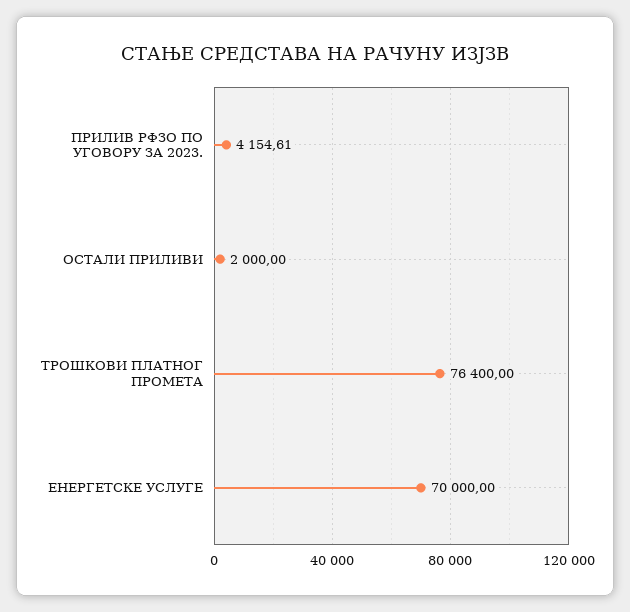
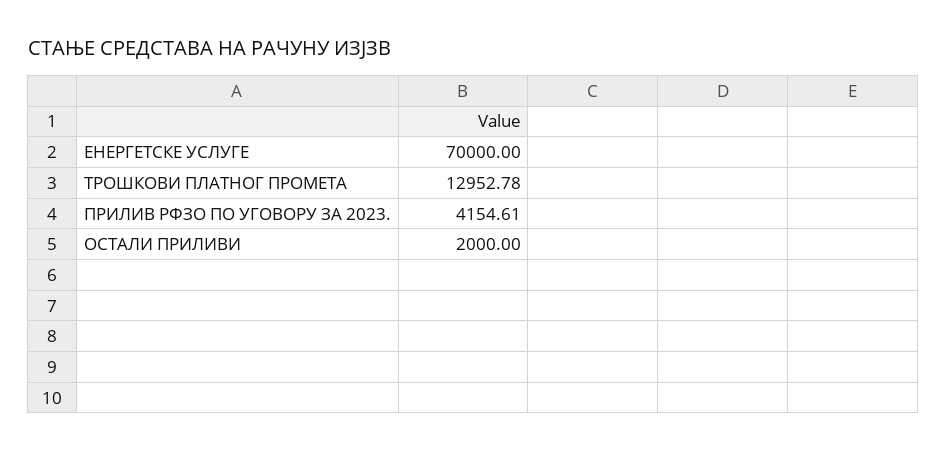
  {
    "ПРИЛИВ РФЗО ПО УГОВОРУ ЗА 2023.": 4154.61,
    "ОСТАЛИ ПРИЛИВИ": 2000,
-   "ТРОШКОВИ ПЛАТНОГ ПРОМЕТА": 76400,
+   "ТРОШКОВИ ПЛАТНОГ ПРОМЕТА": 12952.78,
    "ЕНЕРГЕТСКЕ УСЛУГЕ": 70000
  }

